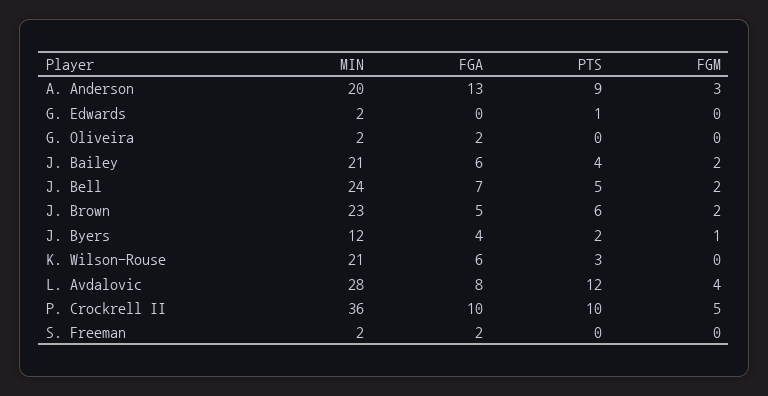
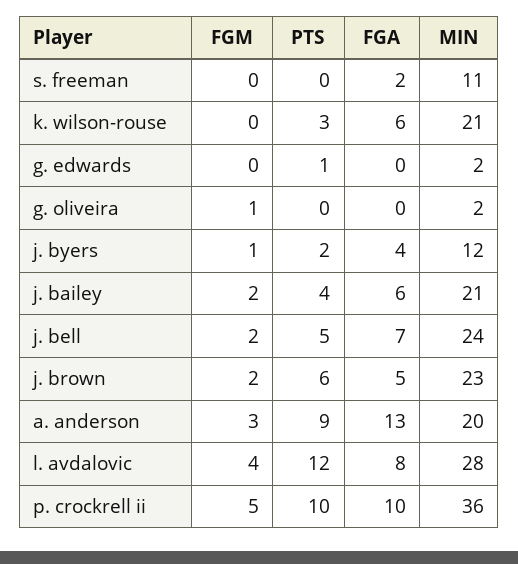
  {
    "MIN": {
      "A. Anderson": 20,
      "G. Edwards": 2,
      "G. Oliveira": 2,
      "J. Bailey": 21,
      "J. Bell": 24,
      "J. Brown": 23,
      "J. Byers": 12,
      "K. Wilson-Rouse": 21,
      "L. Avdalovic": 28,
      "P. Crockrell II": 36,
-     "S. Freeman": 2
+     "S. Freeman": 11
    },
    "FGA": {
      "A. Anderson": 13,
      "G. Edwards": 0,
-     "G. Oliveira": 2,
+     "G. Oliveira": 0,
      "J. Bailey": 6,
      "J. Bell": 7,
      "J. Brown": 5,
      "J. Byers": 4,
      "K. Wilson-Rouse": 6,
      "L. Avdalovic": 8,
      "P. Crockrell II": 10,
      "S. Freeman": 2
    },
    "PTS": {
      "A. Anderson": 9,
      "G. Edwards": 1,
      "G. Oliveira": 0,
      "J. Bailey": 4,
      "J. Bell": 5,
      "J. Brown": 6,
      "J. Byers": 2,
      "K. Wilson-Rouse": 3,
      "L. Avdalovic": 12,
      "P. Crockrell II": 10,
      "S. Freeman": 0
    },
    "FGM": {
      "A. Anderson": 3,
      "G. Edwards": 0,
-     "G. Oliveira": 0,
+     "G. Oliveira": 1,
      "J. Bailey": 2,
      "J. Bell": 2,
      "J. Brown": 2,
      "J. Byers": 1,
      "K. Wilson-Rouse": 0,
      "L. Avdalovic": 4,
      "P. Crockrell II": 5,
      "S. Freeman": 0
    }
  }

